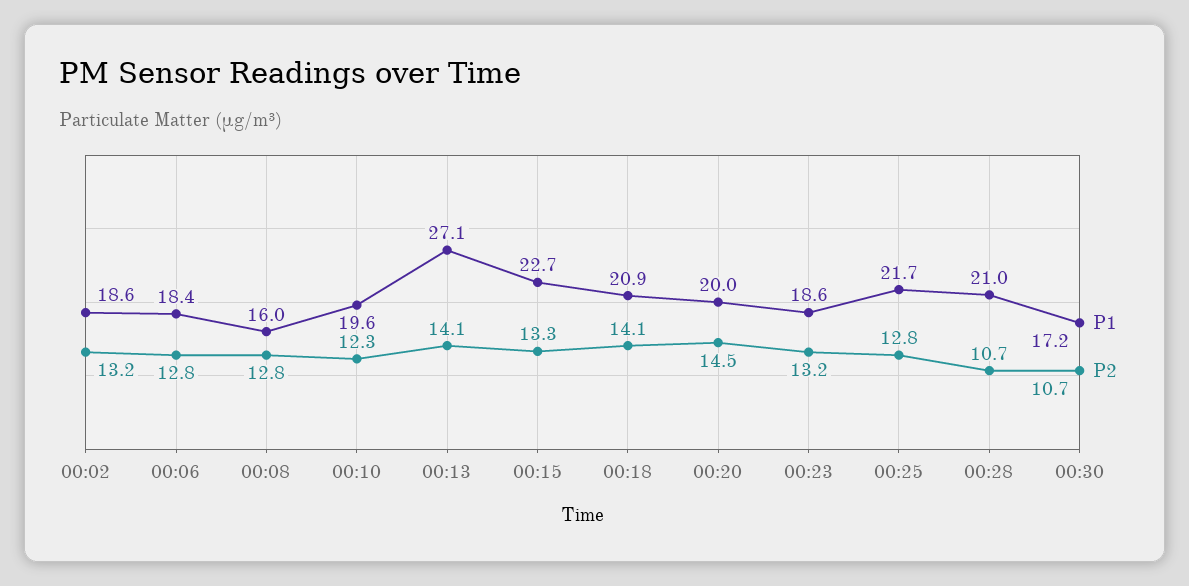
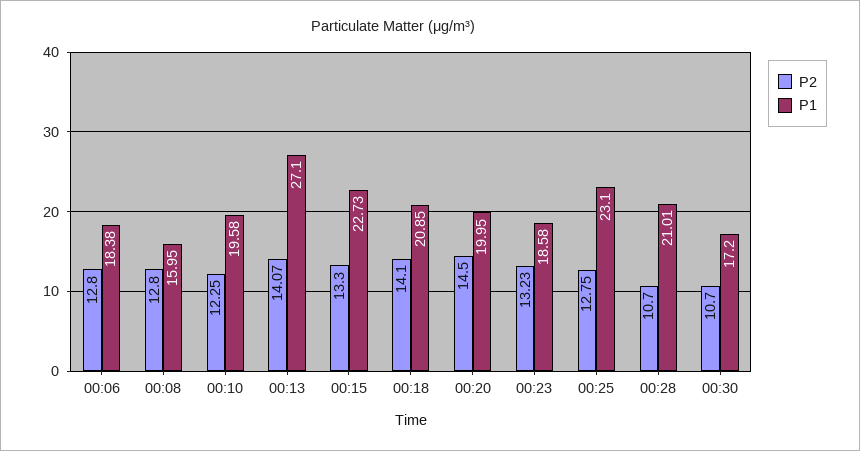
  {
    "P1": {
-     "00:02": 18.6,
      "00:06": 18.38,
      "00:08": 15.95,
      "00:10": 19.58,
      "00:13": 27.1,
      "00:15": 22.73,
      "00:18": 20.85,
      "00:20": 19.95,
      "00:23": 18.58,
-     "00:25": 21.7,
+     "00:25": 23.1,
      "00:28": 21.01,
      "00:30": 17.2
    },
    "P2": {
-     "00:02": 13.2,
      "00:06": 12.8,
      "00:08": 12.8,
      "00:10": 12.25,
      "00:13": 14.07,
      "00:15": 13.3,
      "00:18": 14.1,
      "00:20": 14.5,
      "00:23": 13.23,
      "00:25": 12.75,
      "00:28": 10.7,
      "00:30": 10.7
    }
  }

